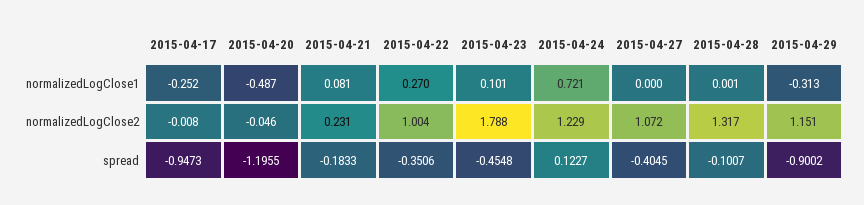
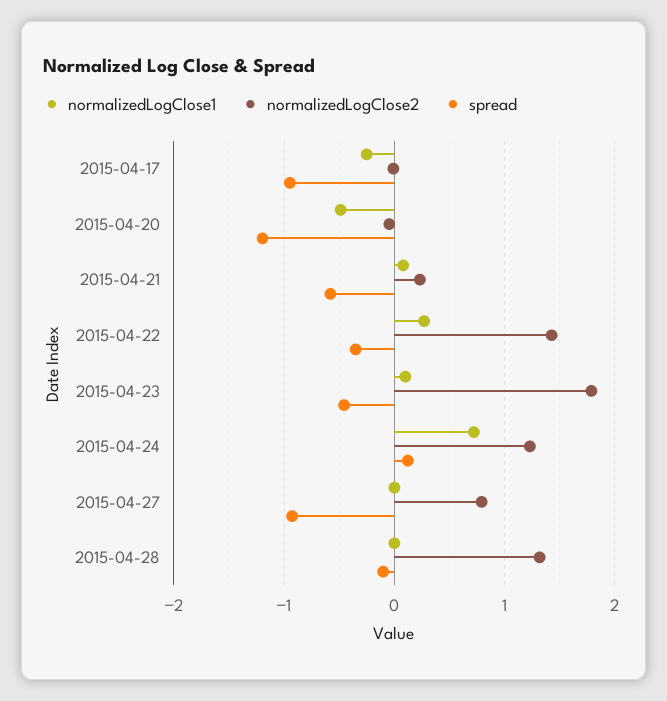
  {
    "normalizedLogClose1": {
      "2015-04-17": -0.252,
      "2015-04-20": -0.487,
      "2015-04-21": 0.081,
      "2015-04-22": 0.27,
      "2015-04-23": 0.101,
      "2015-04-24": 0.721,
      "2015-04-27": 0,
-     "2015-04-28": 0.001,
+     "2015-04-28": 0.001
-     "2015-04-29": -0.313
    },
    "normalizedLogClose2": {
      "2015-04-17": -0.008,
      "2015-04-20": -0.046,
      "2015-04-21": 0.231,
-     "2015-04-22": 1.004,
+     "2015-04-22": 1.4,
      "2015-04-23": 1.788,
      "2015-04-24": 1.229,
-     "2015-04-27": 1.072,
+     "2015-04-27": 0.8,
-     "2015-04-28": 1.317,
+     "2015-04-28": 1.317
-     "2015-04-29": 1.151
    },
    "spread": {
      "2015-04-17": -0.9473,
      "2015-04-20": -1.1955,
-     "2015-04-21": -0.1833,
+     "2015-04-21": -0.6,
      "2015-04-22": -0.3506,
      "2015-04-23": -0.4548,
      "2015-04-24": 0.1227,
-     "2015-04-27": -0.4045,
+     "2015-04-27": -0.9,
-     "2015-04-28": -0.1007,
+     "2015-04-28": -0.1007
-     "2015-04-29": -0.9002
    }
  }

